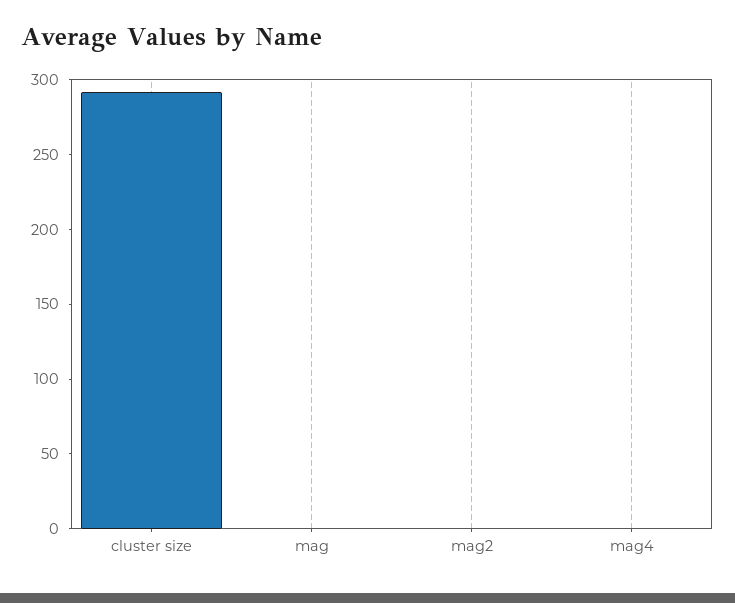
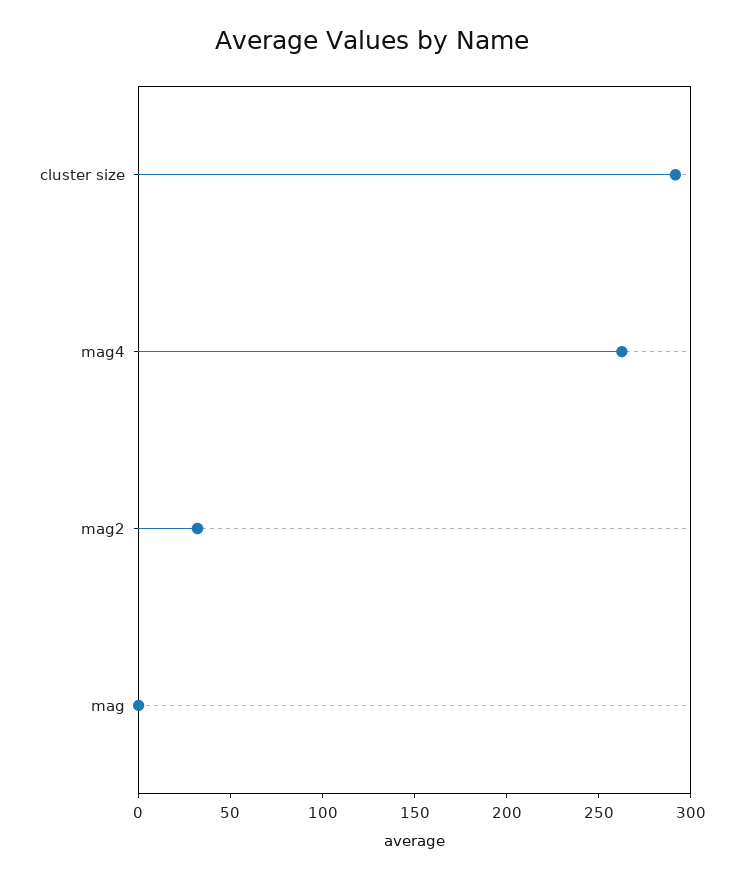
  {
    "cluster size": 290,
    "mag": 0,
-   "mag2": 0,
+   "mag2": 30,
-   "mag4": 0
+   "mag4": 260
  }

